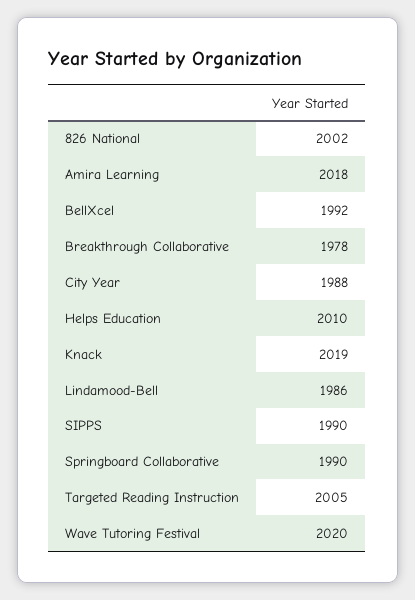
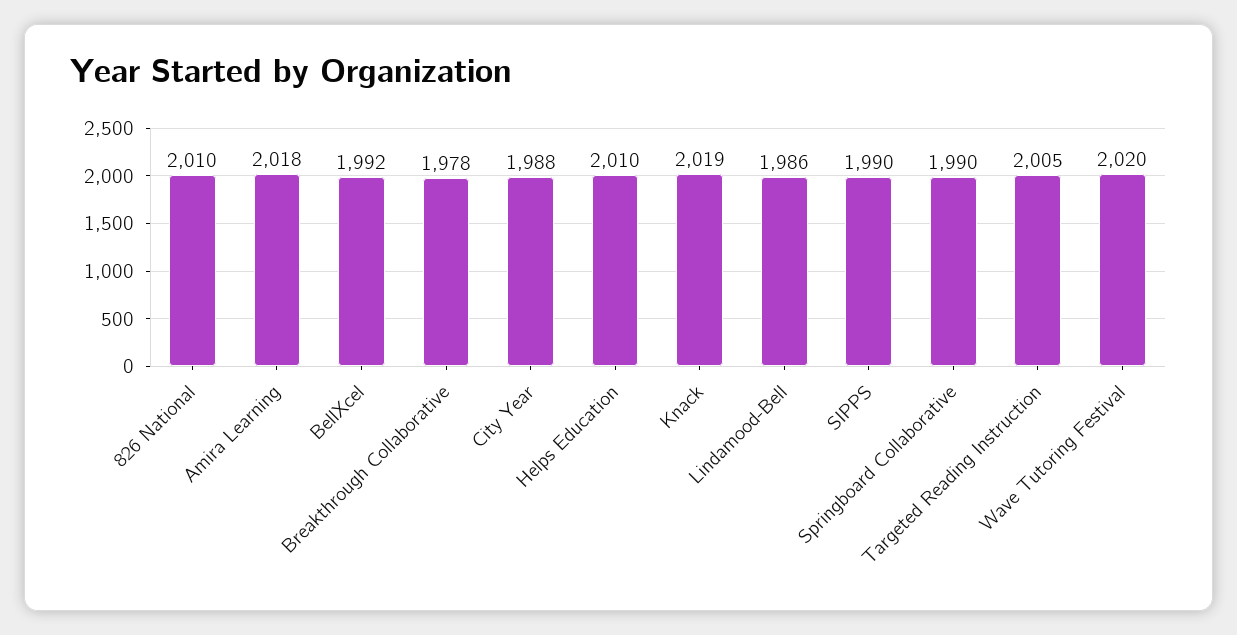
  {
-   "826 National": 2002,
+   "826 National": 2010,
    "Amira Learning": 2018,
    "BellXcel": 1992,
    "Breakthrough Collaborative": 1978,
    "City Year": 1988,
    "Helps Education": 2010,
    "Knack": 2019,
    "Lindamood-Bell": 1986,
    "SIPPS": 1990,
    "Springboard Collaborative": 1990,
    "Targeted Reading Instruction": 2005,
    "Wave Tutoring Festival": 2020
  }

